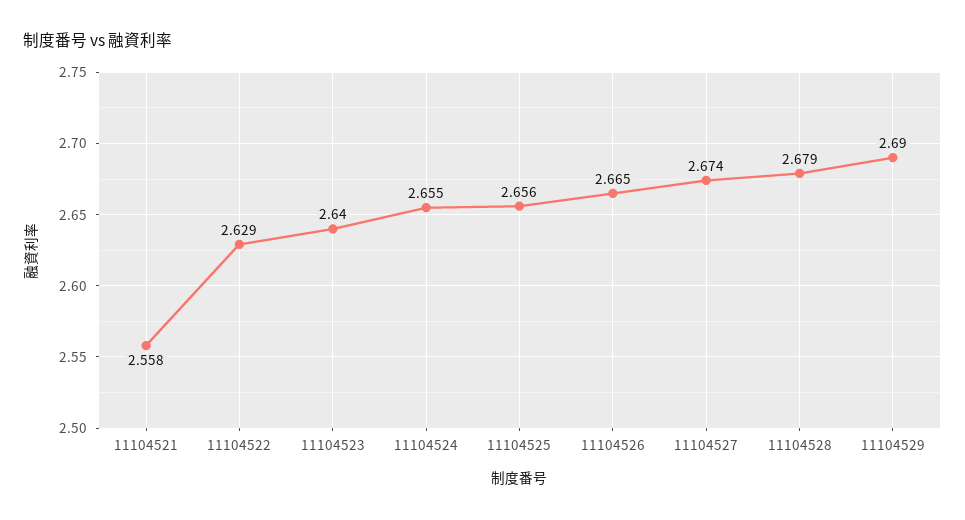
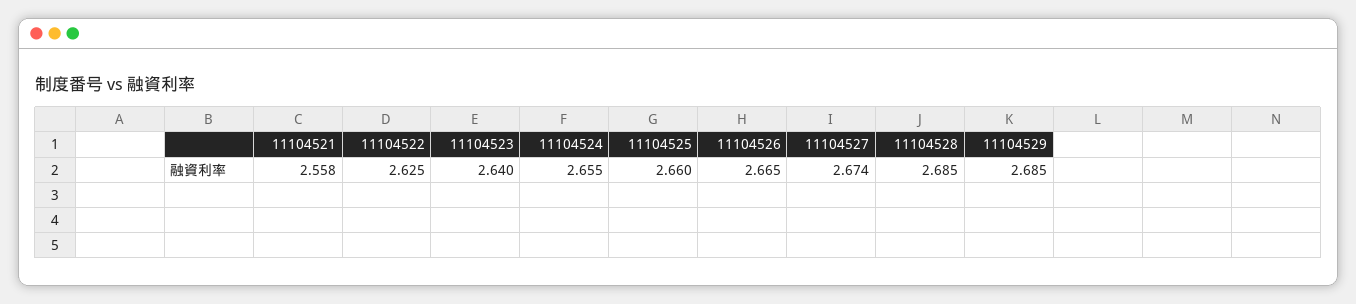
  {
    "11104521": 2.558,
-   "11104522": 2.629,
+   "11104522": 2.625,
    "11104523": 2.64,
    "11104524": 2.655,
-   "11104525": 2.656,
+   "11104525": 2.66,
    "11104526": 2.665,
    "11104527": 2.674,
-   "11104528": 2.679,
+   "11104528": 2.685,
-   "11104529": 2.69
+   "11104529": 2.685
  }

